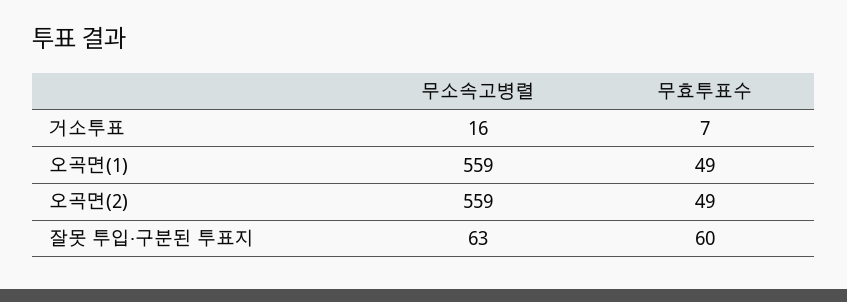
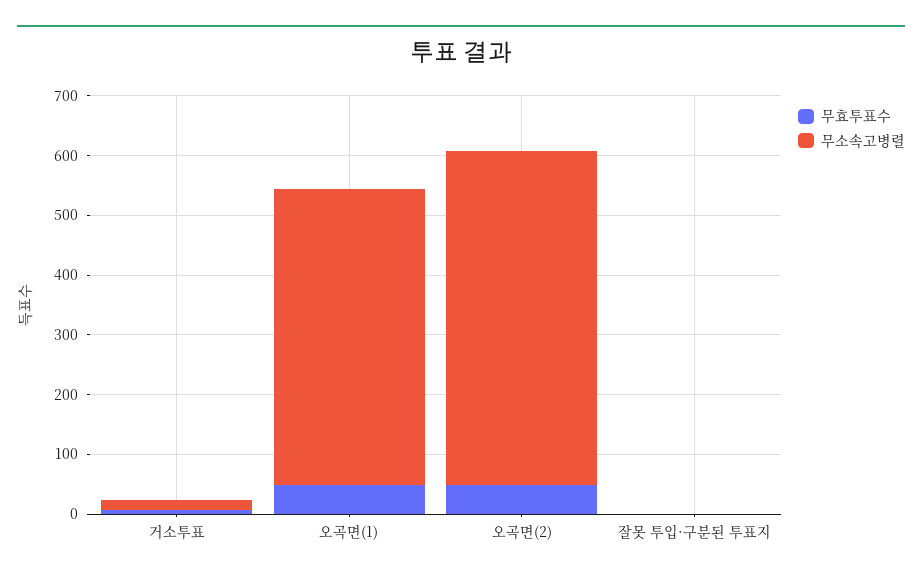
  {
    "무소속고병렬": {
      "거소투표": 16,
-     "오곡면(1)": 559,
+     "오곡면(1)": 500,
      "오곡면(2)": 559,
-     "잘못 투입·구분된 투표지": 63
+     "잘못 투입·구분된 투표지": 0
    },
    "무효투표수": {
      "거소투표": 7,
      "오곡면(1)": 49,
      "오곡면(2)": 49,
-     "잘못 투입·구분된 투표지": 60
+     "잘못 투입·구분된 투표지": 0
    }
  }

